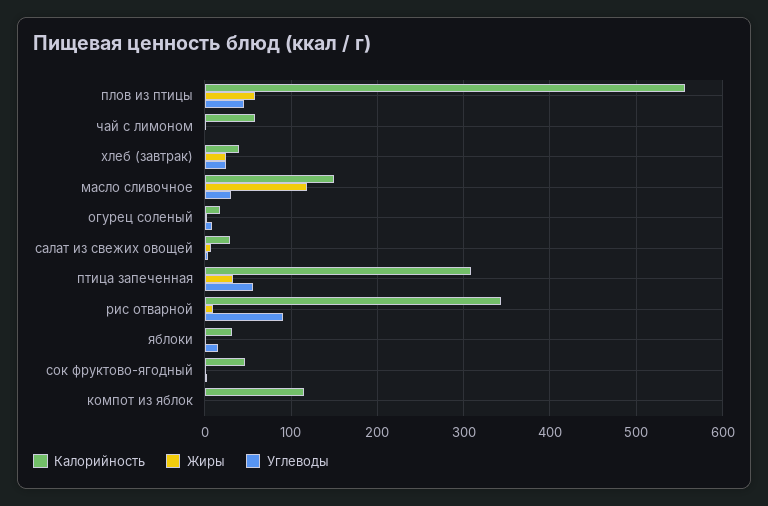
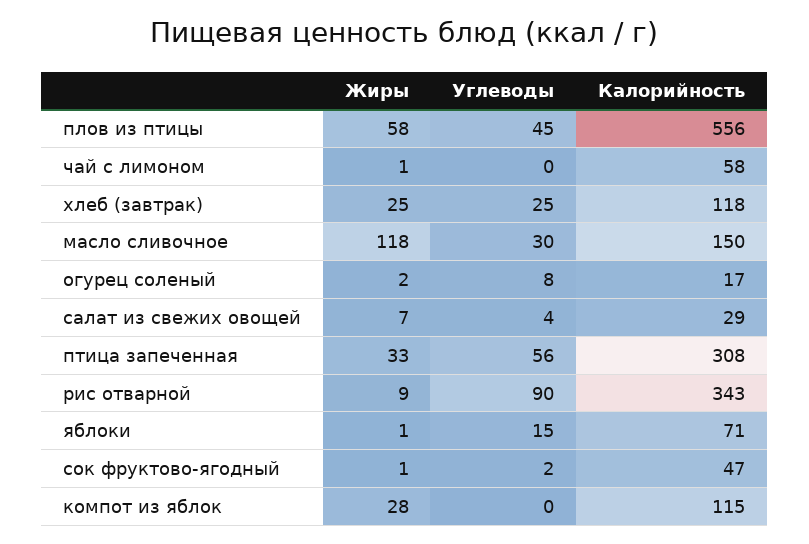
  {
    "Калорийность": {
      "плов из птицы": 556,
      "чай с лимоном": 58,
-     "хлеб (завтрак)": 40,
+     "хлеб (завтрак)": 118,
      "масло сливочное": 150,
      "огурец соленый": 17,
      "салат из свежих овощей": 29,
      "птица запеченная": 308,
      "рис отварной": 343,
-     "яблоки": 30,
+     "яблоки": 71,
      "сок фруктово-ягодный": 47,
      "компот из яблок": 115
    },
    "Жиры": {
      "плов из птицы": 58,
      "чай с лимоном": 1,
      "хлеб (завтрак)": 25,
      "масло сливочное": 118,
      "огурец соленый": 2,
      "салат из свежих овощей": 7,
      "птица запеченная": 33,
      "рис отварной": 9,
      "яблоки": 1,
      "сок фруктово-ягодный": 1,
-     "компот из яблок": 0
+     "компот из яблок": 28
    },
    "Углеводы": {
      "плов из птицы": 45,
      "чай с лимоном": 0,
      "хлеб (завтрак)": 25,
      "масло сливочное": 30,
      "огурец соленый": 8,
      "салат из свежих овощей": 4,
      "птица запеченная": 56,
      "рис отварной": 90,
      "яблоки": 15,
      "сок фруктово-ягодный": 2,
      "компот из яблок": 0
    }
  }

